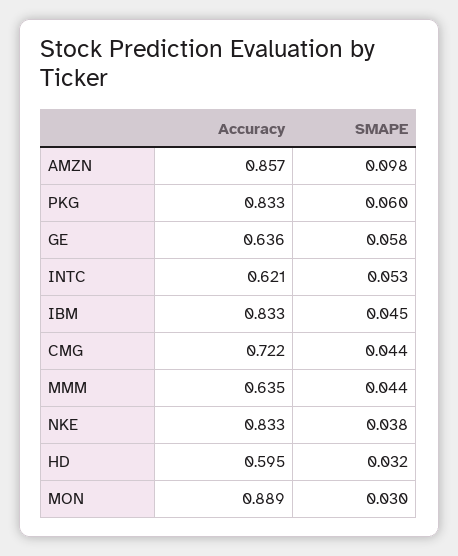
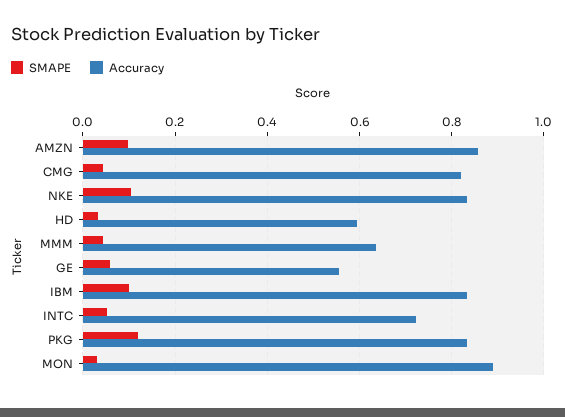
  {
    "Accuracy": {
      "AMZN": 0.857,
      "PKG": 0.833,
-     "GE": 0.636,
+     "GE": 0.56,
-     "INTC": 0.621,
+     "INTC": 0.72,
      "IBM": 0.833,
-     "CMG": 0.722,
+     "CMG": 0.82,
      "MMM": 0.635,
      "NKE": 0.833,
      "HD": 0.595,
      "MON": 0.889
    },
    "SMAPE": {
      "AMZN": 0.098,
-     "PKG": 0.06,
+     "PKG": 0.12,
      "GE": 0.058,
      "INTC": 0.053,
-     "IBM": 0.045,
+     "IBM": 0.1,
      "CMG": 0.044,
      "MMM": 0.044,
-     "NKE": 0.038,
+     "NKE": 0.1,
      "HD": 0.032,
      "MON": 0.03
    }
  }

